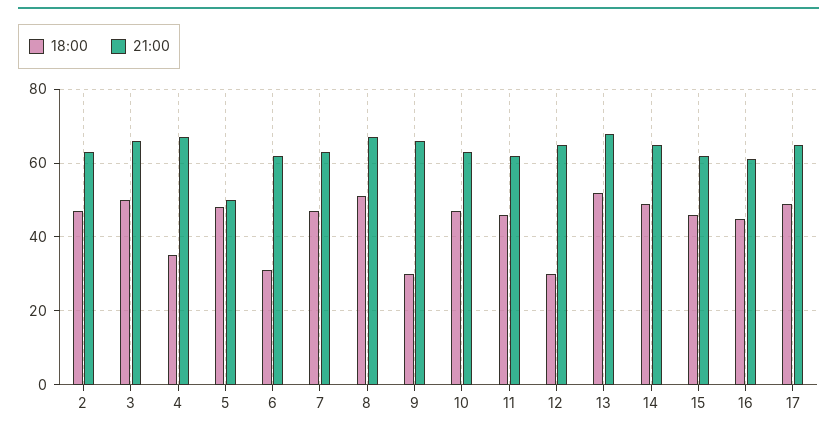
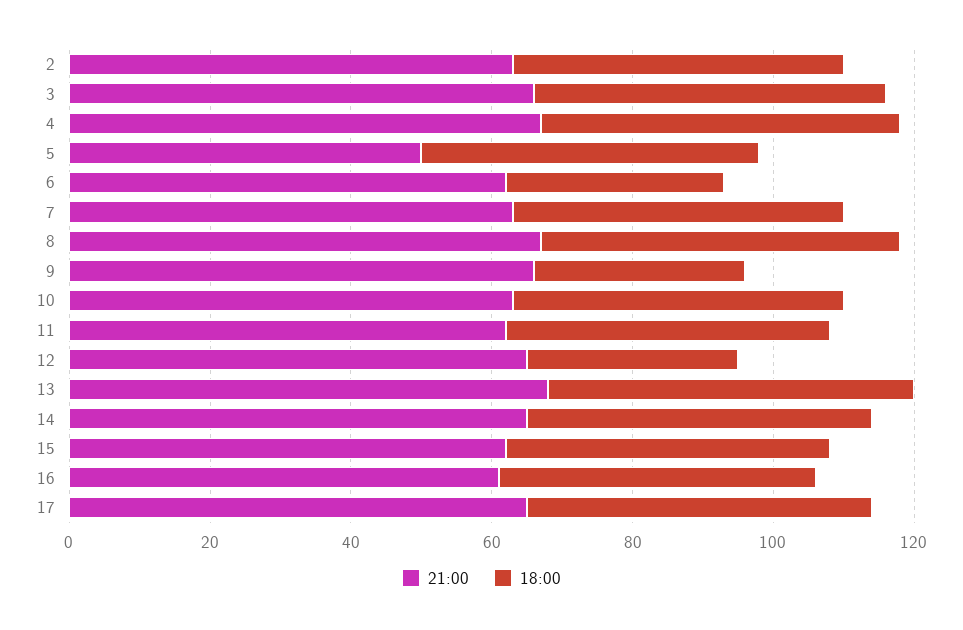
  {
    "18:00": {
      "2": 45,
      "3": 50,
-     "4": 35,
+     "4": 50,
      "5": 50,
      "6": 30,
      "7": 45,
      "8": 50,
      "9": 30,
      "10": 45,
      "11": 45,
      "12": 30,
      "13": 50,
      "14": 50,
      "15": 45,
      "16": 45,
      "17": 50
    },
    "21:00": {
      "2": 65,
      "3": 65,
      "4": 65,
      "5": 50,
      "6": 60,
      "7": 65,
      "8": 65,
      "9": 65,
      "10": 65,
      "11": 60,
      "12": 65,
      "13": 70,
      "14": 65,
      "15": 60,
      "16": 60,
      "17": 65
    }
  }

